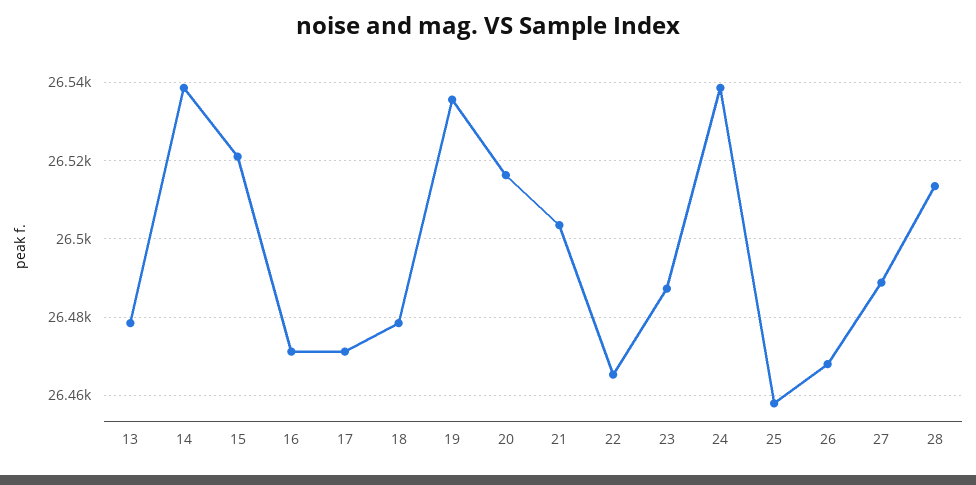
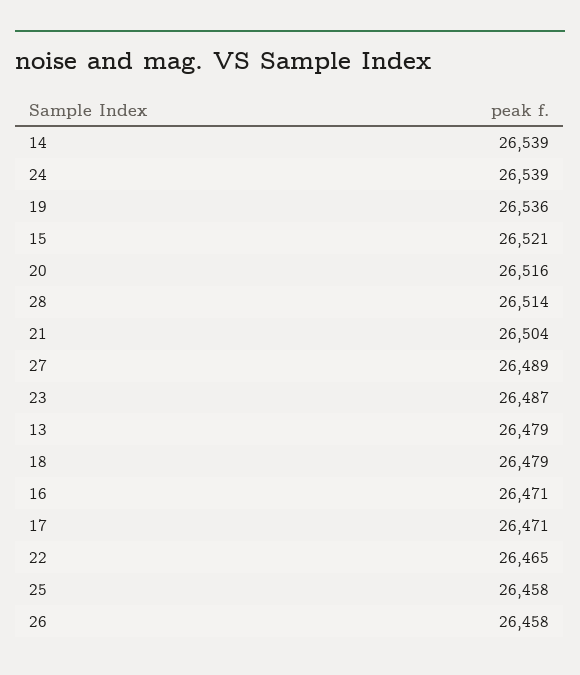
  {
    "13": 26479,
    "14": 26539,
    "15": 26521,
    "16": 26471,
    "17": 26471,
    "18": 26479,
    "19": 26536,
    "20": 26516,
    "21": 26504,
    "22": 26465,
    "23": 26487,
    "24": 26539,
    "25": 26458,
-   "26": 26468,
+   "26": 26458,
    "27": 26489,
    "28": 26514
  }

